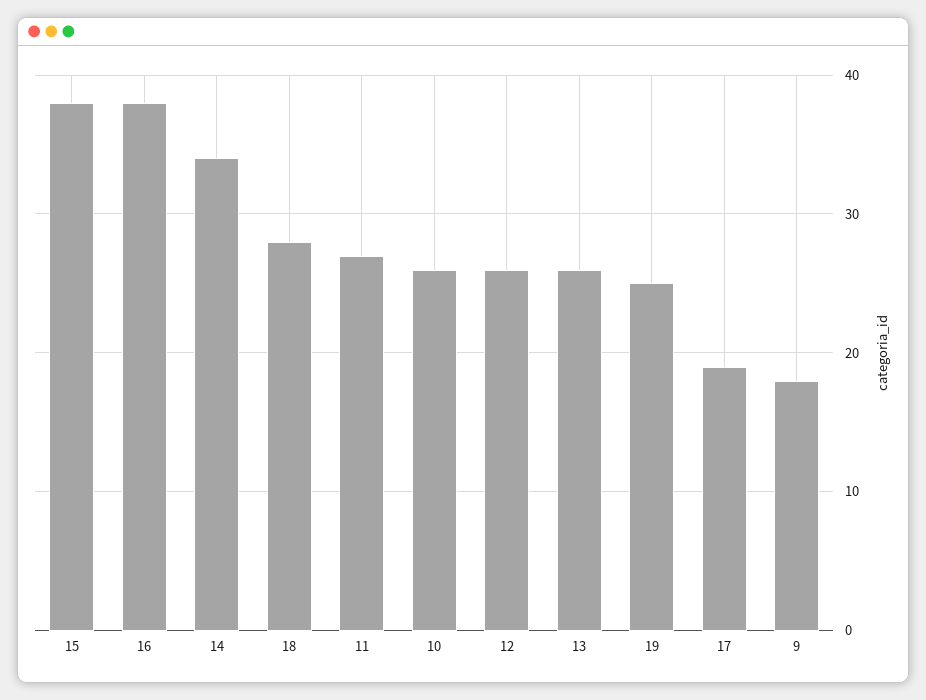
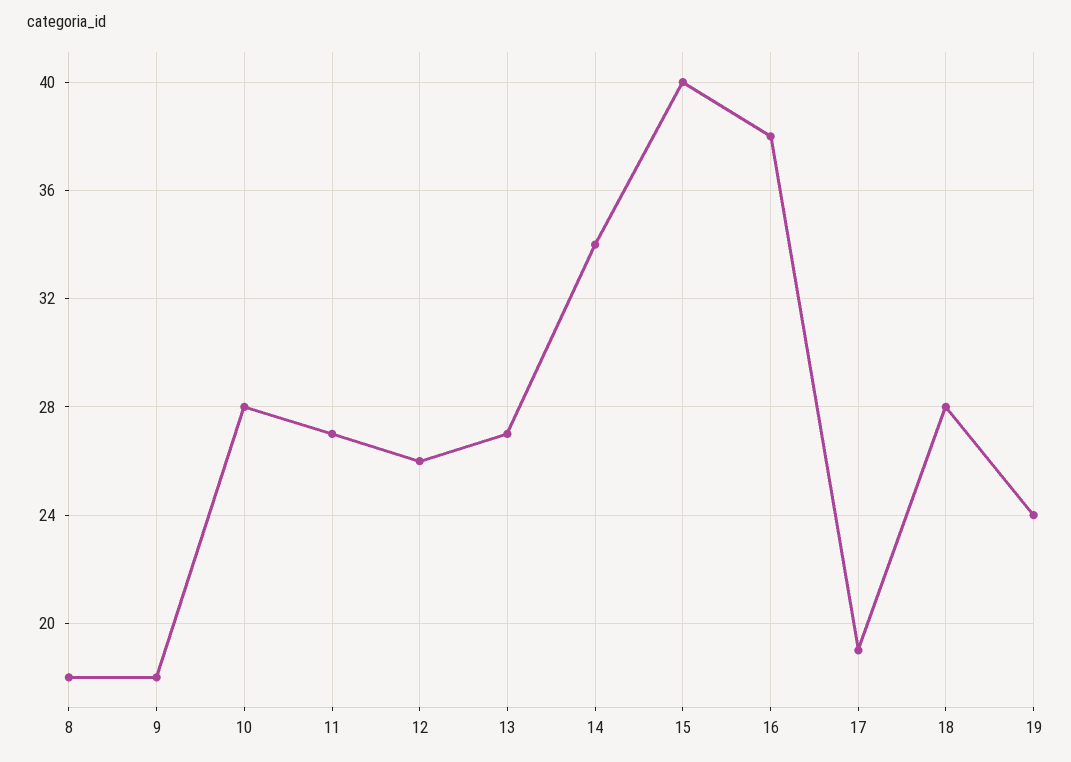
  {
-   "15": 38,
+   "15": 40,
    "16": 38,
    "14": 34,
    "18": 28,
    "11": 27,
-   "10": 26,
+   "10": 28,
    "12": 26,
-   "13": 26,
+   "13": 27,
-   "19": 25,
+   "19": 24,
    "17": 19,
-   "9": 18
+   "9": 18,
+   "8": 18
  }

